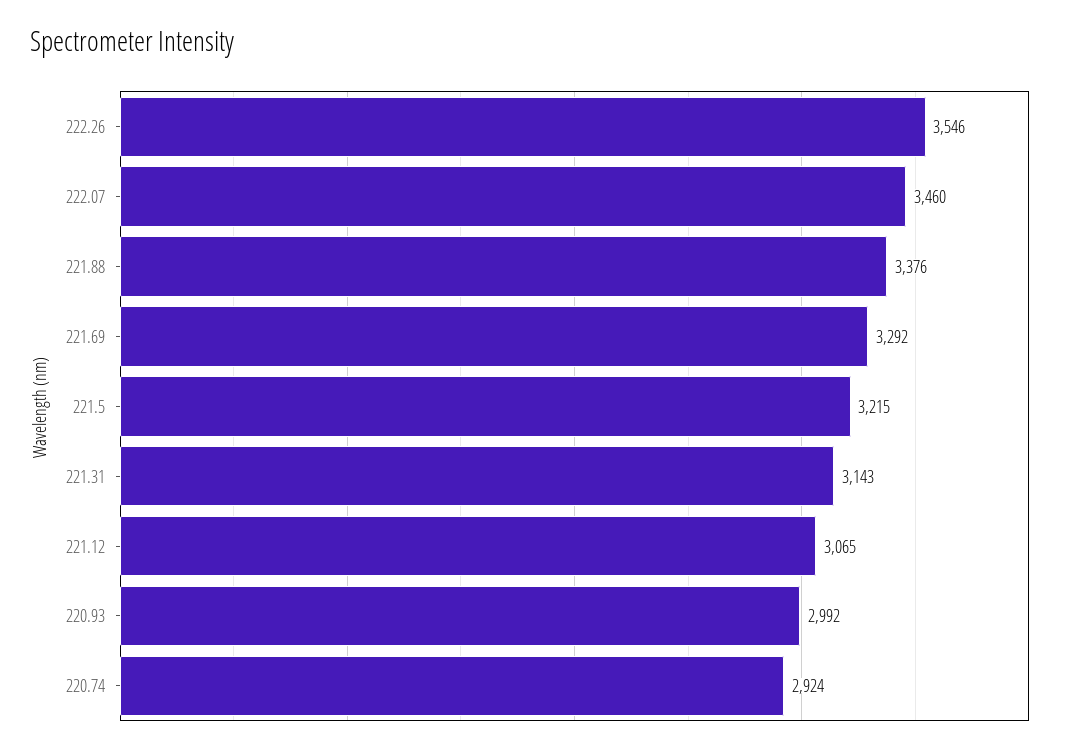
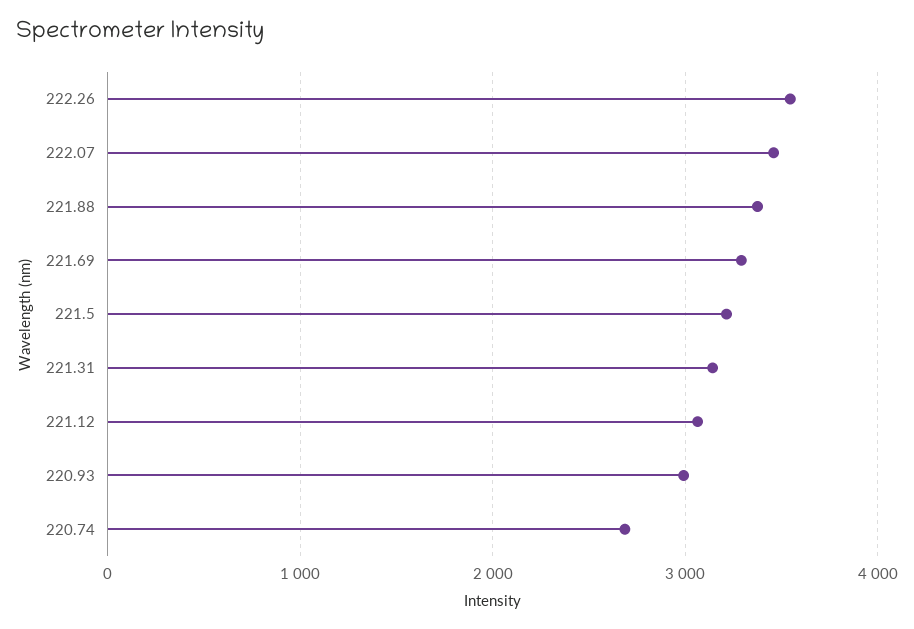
  {
    "222.26": 3546,
    "222.07": 3460,
    "221.88": 3376,
    "221.69": 3292,
    "221.5": 3215,
    "221.31": 3143,
    "221.12": 3065,
    "220.93": 2992,
-   "220.74": 2924
+   "220.74": 2700
  }

